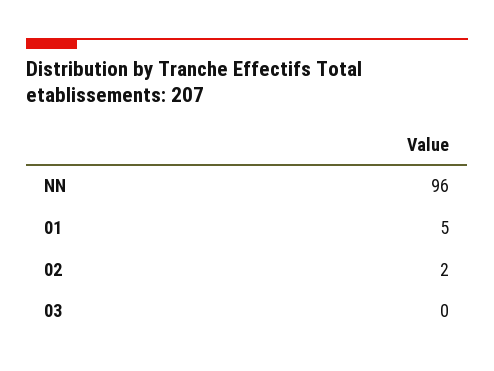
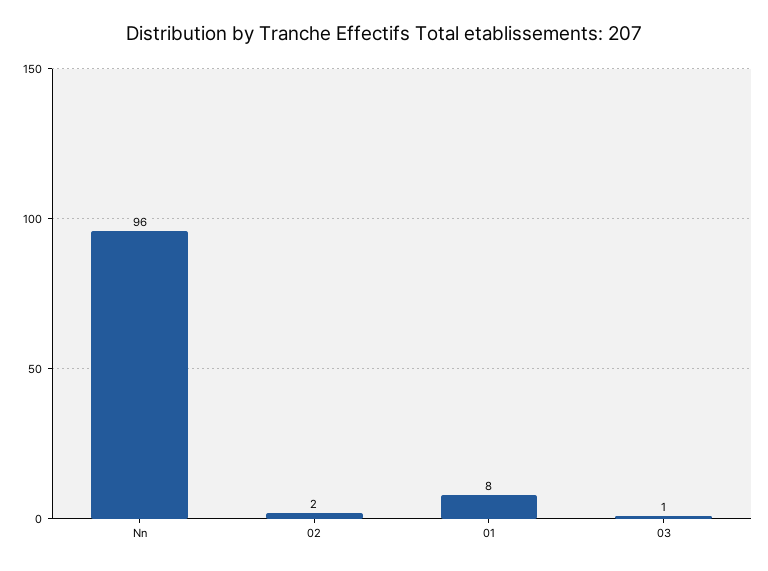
  {
    "NN": 96,
-   "01": 5,
+   "01": 8,
    "02": 2,
-   "03": 0
+   "03": 1
  }

